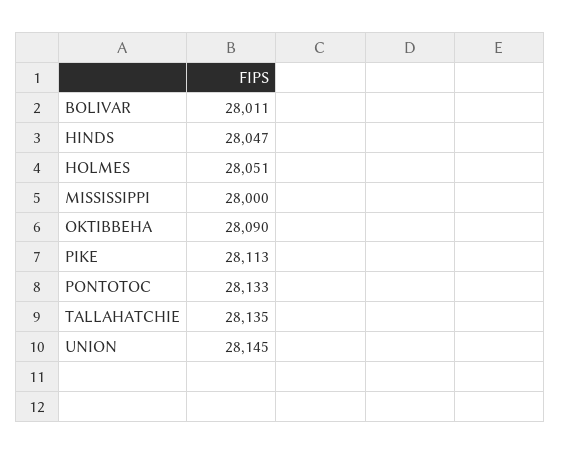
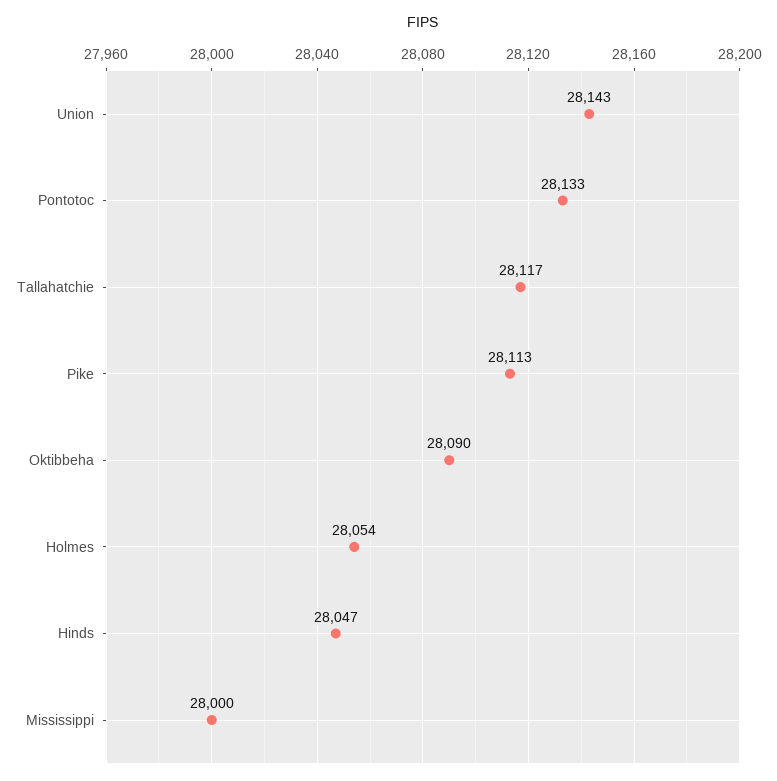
  {
-   "BOLIVAR": 28011,
    "HINDS": 28047,
-   "HOLMES": 28051,
+   "HOLMES": 28054,
    "MISSISSIPPI": 28000,
    "OKTIBBEHA": 28090,
    "PIKE": 28113,
    "PONTOTOC": 28133,
-   "TALLAHATCHIE": 28135,
+   "TALLAHATCHIE": 28117,
-   "UNION": 28145
+   "UNION": 28143
  }

